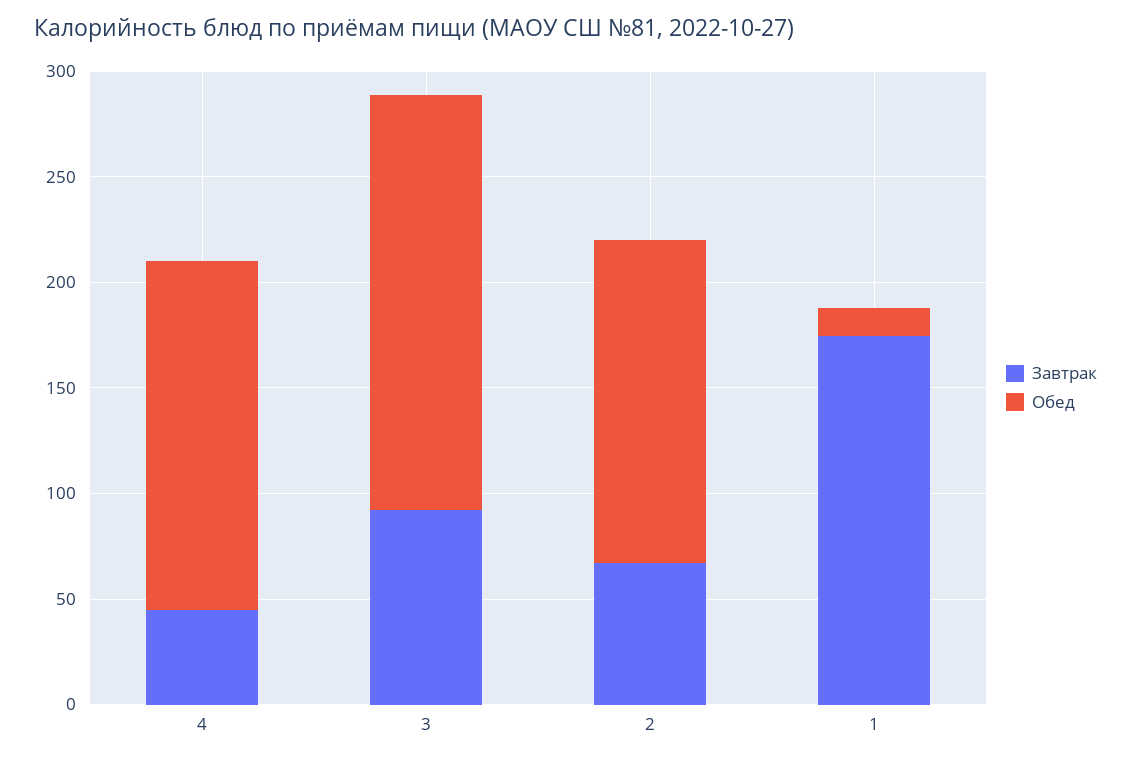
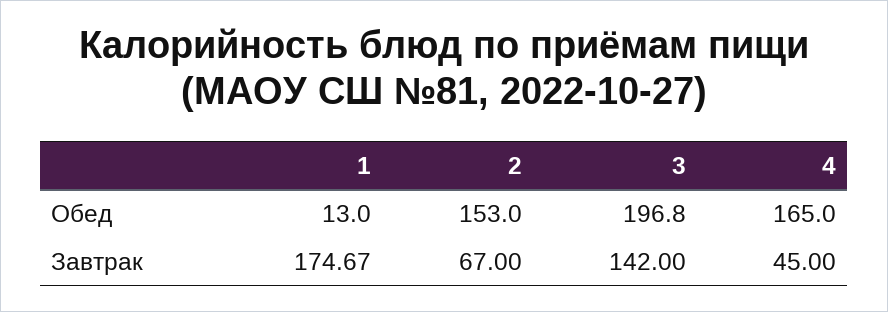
  {
    "Завтрак": {
      "4": 45,
-     "3": 90,
+     "3": 142,
      "2": 67,
      "1": 174.67
    },
    "Обед": {
      "4": 165,
      "3": 196.8,
      "2": 153,
      "1": 13
    }
  }

